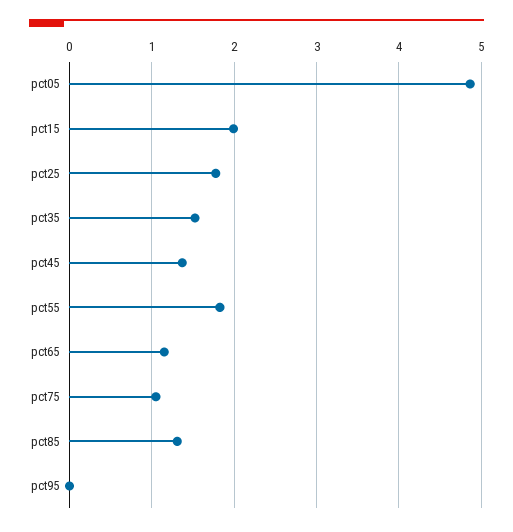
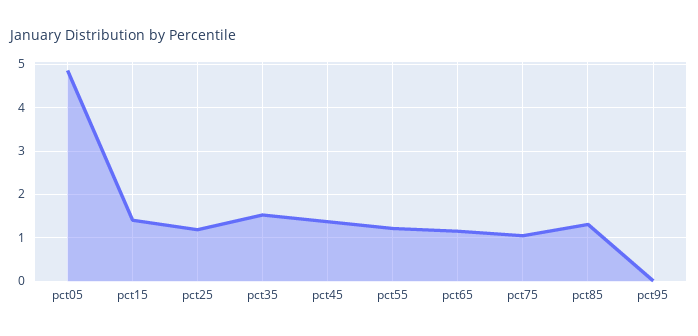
  {
    "pct05": 4.9,
-   "pct15": 2,
+   "pct15": 1.4,
-   "pct25": 1.8,
+   "pct25": 1.2,
    "pct35": 1.5,
    "pct45": 1.4,
-   "pct55": 1.8,
+   "pct55": 1.2,
    "pct65": 1.2,
    "pct75": 1.1,
    "pct85": 1.3,
    "pct95": 0
  }

